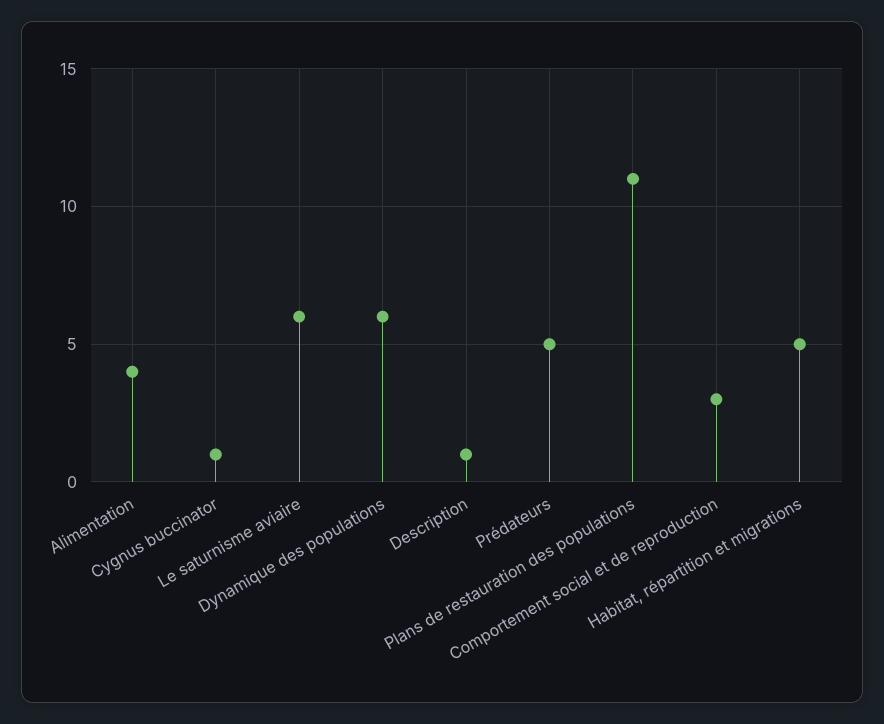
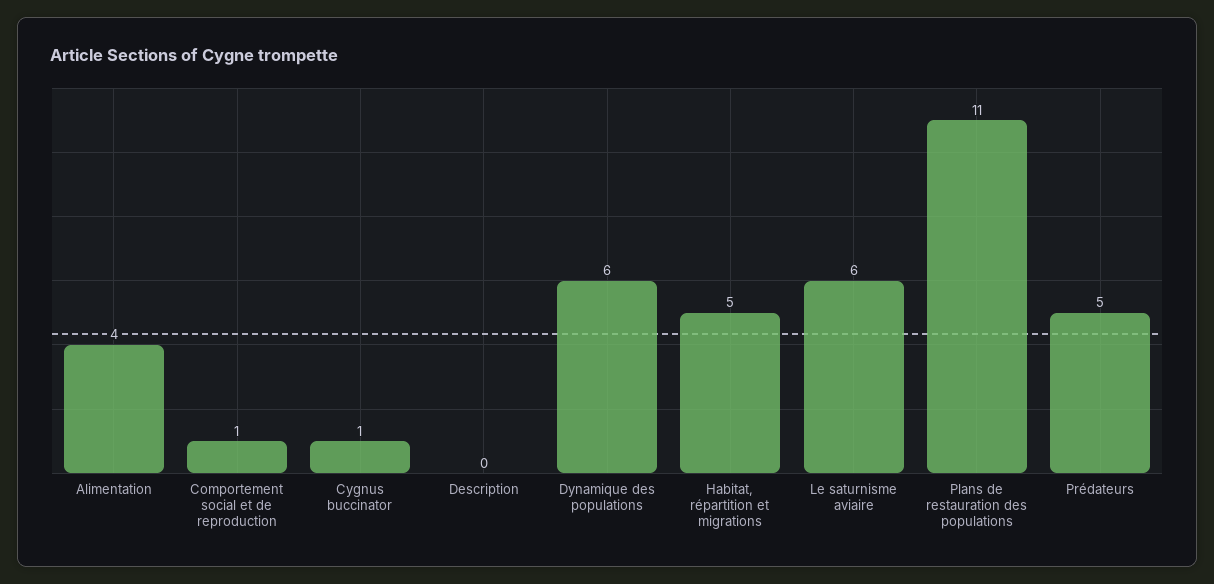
  {
    "Alimentation": 4,
    "Cygnus buccinator": 1,
    "Le saturnisme aviaire": 6,
    "Dynamique des populations": 6,
-   "Description": 1,
+   "Description": 0,
    "Prédateurs": 5,
    "Plans de restauration des populations": 11,
-   "Comportement social et de reproduction": 3,
+   "Comportement social et de reproduction": 1,
    "Habitat, répartition et migrations": 5
  }

